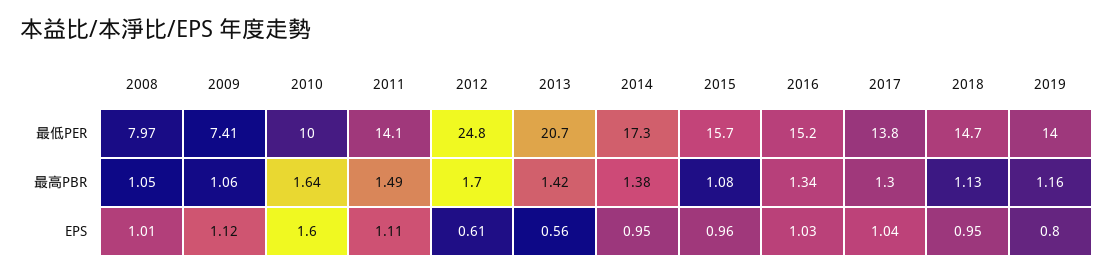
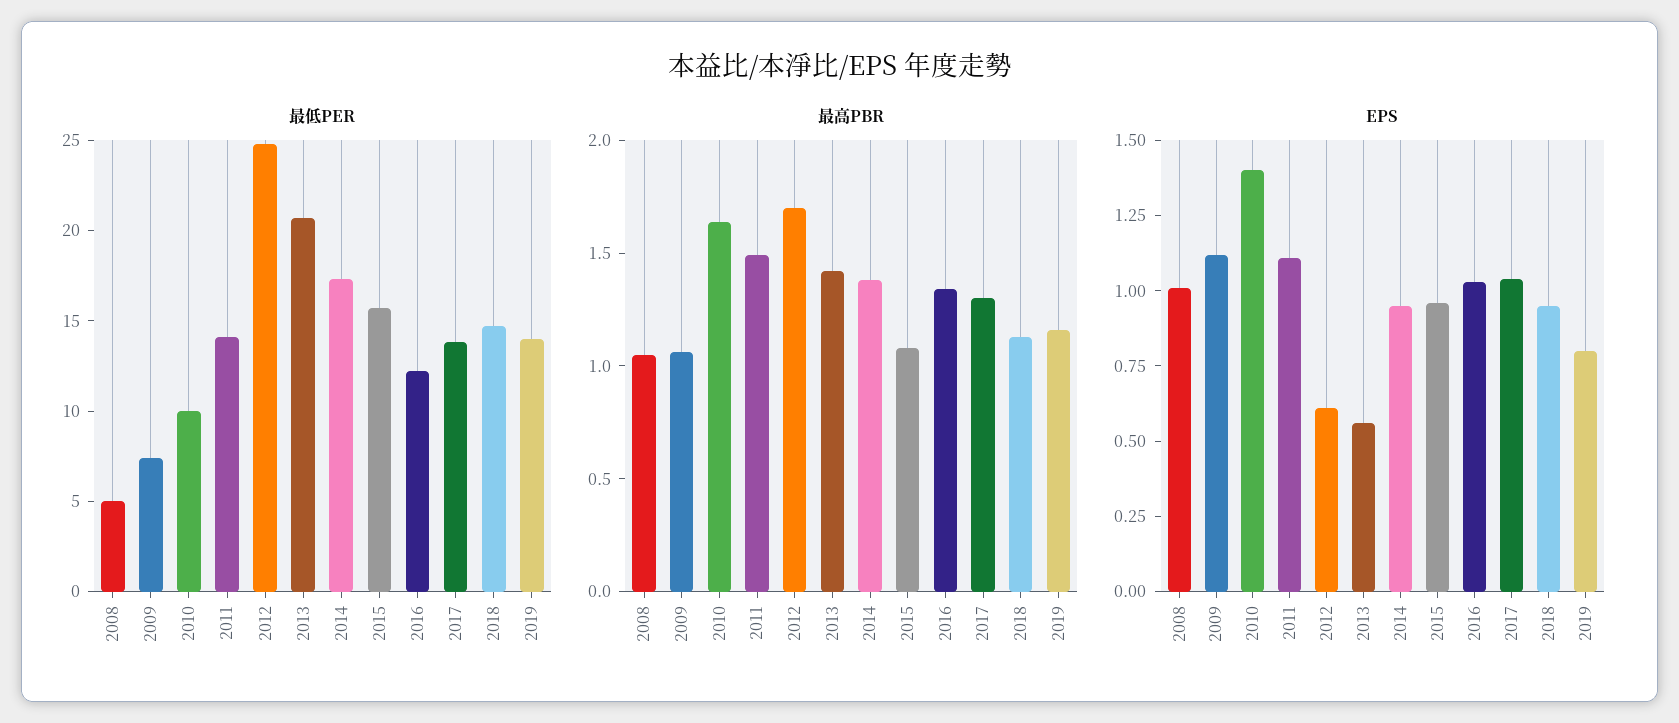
  {
    "最低PER": {
-     "2008": 7.97,
+     "2008": 5,
      "2009": 7.41,
      "2010": 10,
      "2011": 14.1,
      "2012": 24.8,
      "2013": 20.7,
      "2014": 17.3,
      "2015": 15.7,
-     "2016": 15.2,
+     "2016": 12,
      "2017": 13.8,
      "2018": 14.7,
      "2019": 14
    },
    "最高PBR": {
      "2008": 1.05,
      "2009": 1.06,
      "2010": 1.64,
      "2011": 1.49,
      "2012": 1.7,
      "2013": 1.42,
      "2014": 1.38,
      "2015": 1.08,
      "2016": 1.34,
      "2017": 1.3,
      "2018": 1.13,
      "2019": 1.16
    },
    "EPS": {
      "2008": 1.01,
      "2009": 1.12,
-     "2010": 1.6,
+     "2010": 1.4,
      "2011": 1.11,
      "2012": 0.61,
      "2013": 0.56,
      "2014": 0.95,
      "2015": 0.96,
      "2016": 1.03,
      "2017": 1.04,
      "2018": 0.95,
      "2019": 0.8
    }
  }

